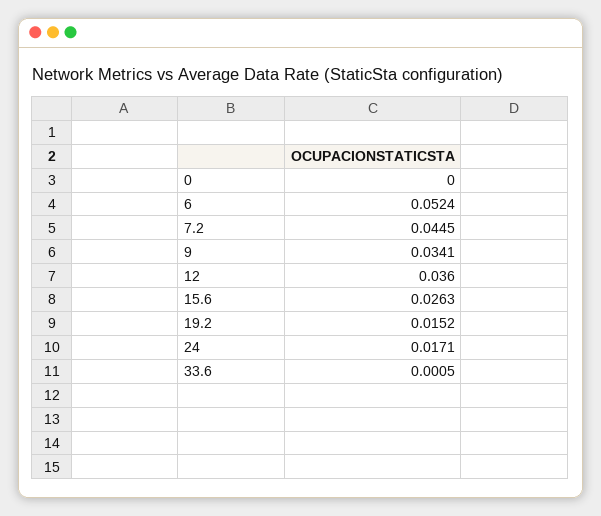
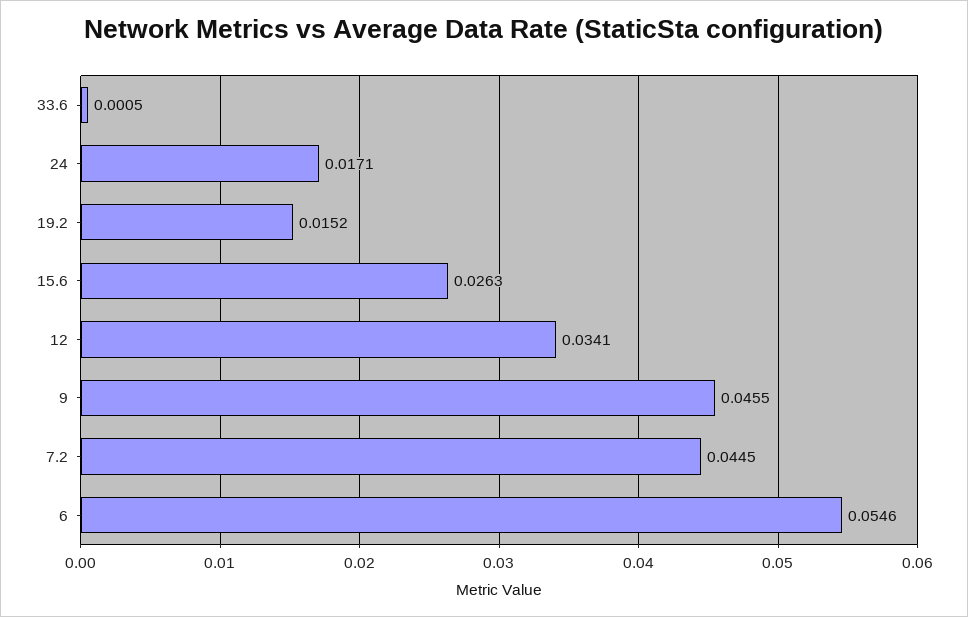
  {
-   "0": 0,
-   "6": 0.0524,
+   "6": 0.0546,
    "7.2": 0.0445,
-   "9": 0.0341,
+   "9": 0.0455,
-   "12": 0.036,
+   "12": 0.0341,
    "15.6": 0.0263,
    "19.2": 0.0152,
    "24": 0.0171,
    "33.6": 0.0005
  }

